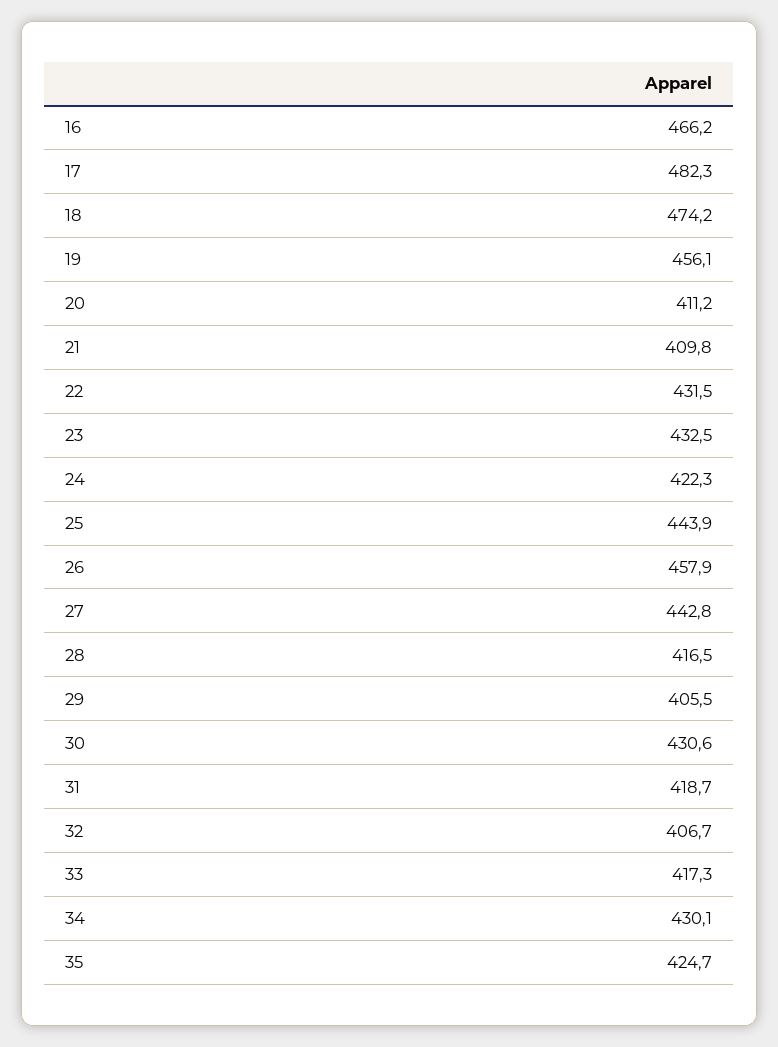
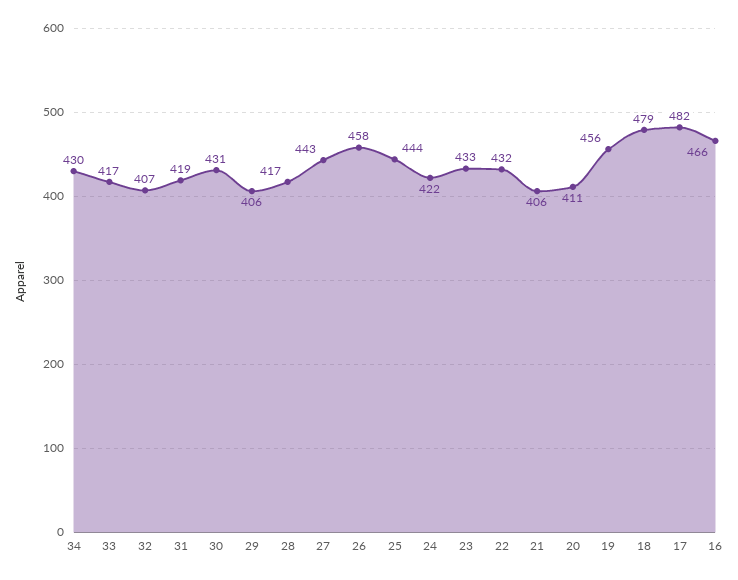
  {
    "16": 466.2,
    "17": 482.3,
-   "18": 474.2,
+   "18": 479,
    "19": 456.1,
    "20": 411.2,
-   "21": 409.8,
+   "21": 406,
    "22": 431.5,
    "23": 432.5,
    "24": 422.3,
    "25": 443.9,
    "26": 457.9,
    "27": 442.8,
    "28": 416.5,
    "29": 405.5,
    "30": 430.6,
    "31": 418.7,
    "32": 406.7,
    "33": 417.3,
-   "34": 430.1,
+   "34": 430.1
-   "35": 424.7
  }

